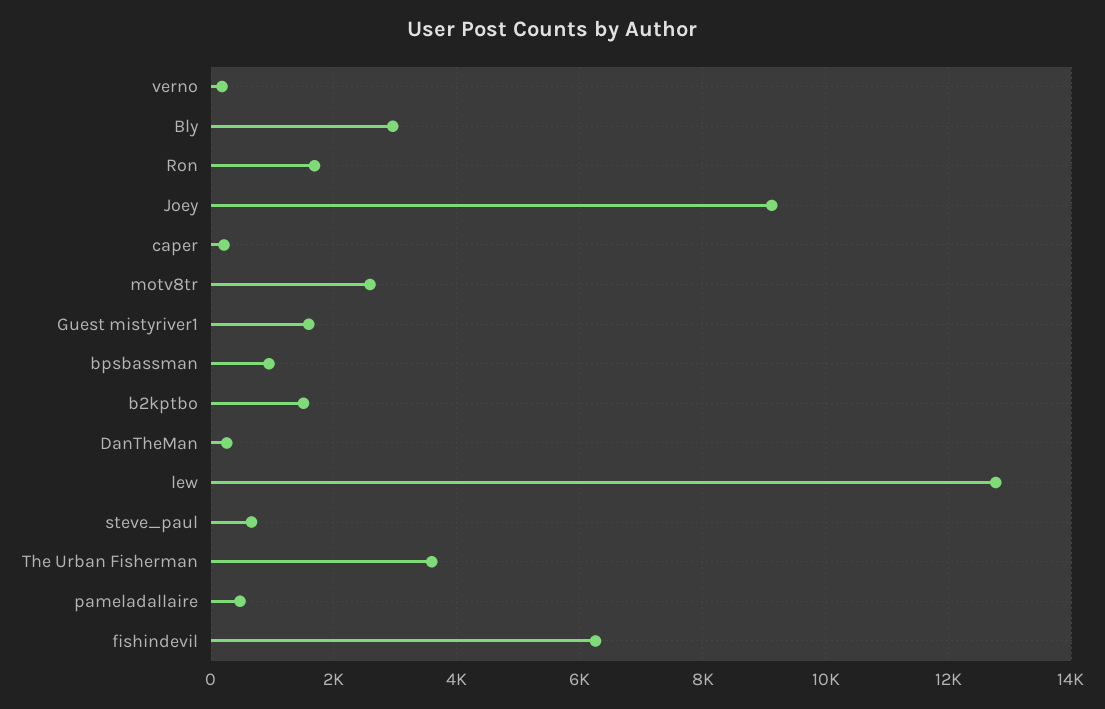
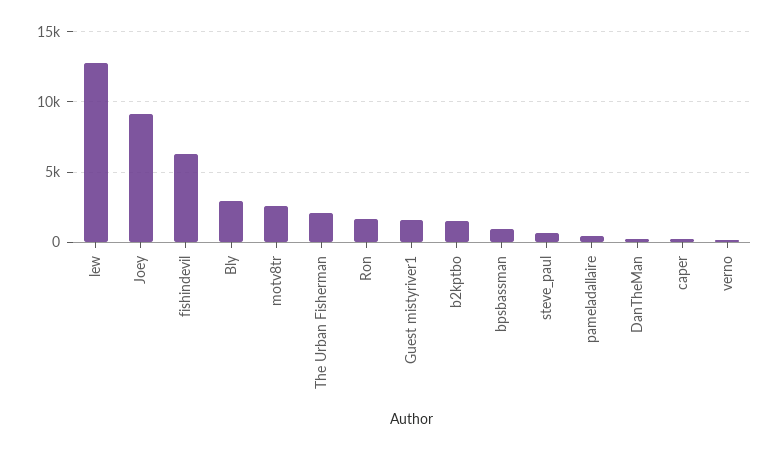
  {
    "verno": 200,
    "Bly": 3000,
    "Ron": 1600,
    "Joey": 9200,
    "caper": 200,
    "motv8tr": 2600,
    "Guest mistyriver1": 1600,
    "bpsbassman": 1000,
    "b2kptbo": 1600,
    "DanTheMan": 200,
    "lew": 12800,
    "steve_paul": 600,
-   "The Urban Fisherman": 3600,
+   "The Urban Fisherman": 2000,
    "pameladallaire": 400,
    "fishindevil": 6200
  }

